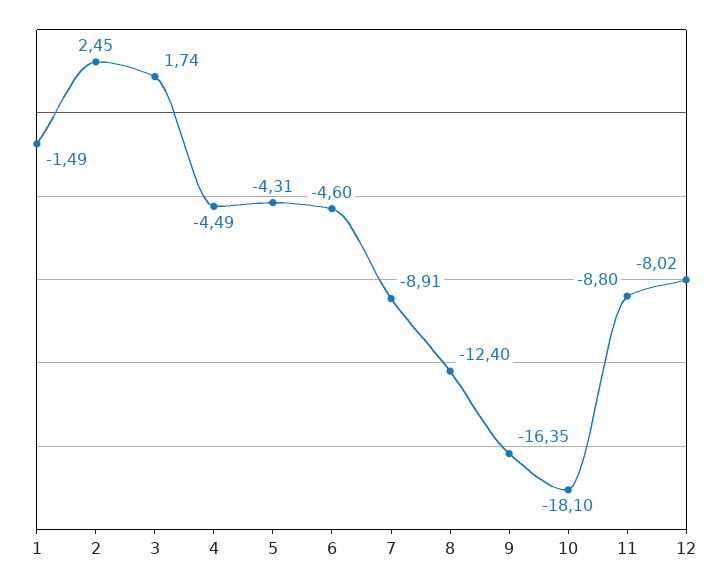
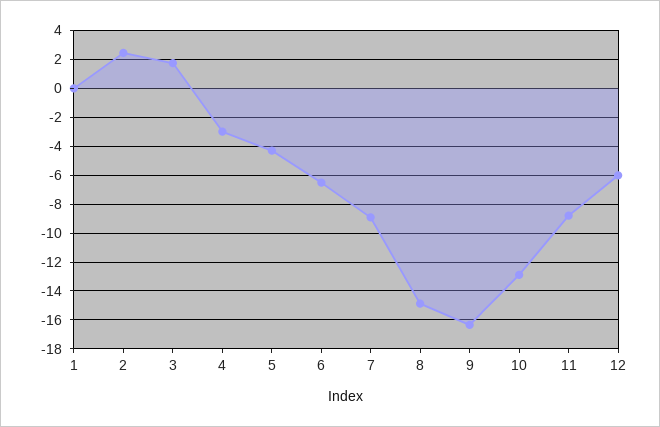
  {
-   "1": -1.49,
+   "1": 0,
    "2": 2.45,
    "3": 1.74,
-   "4": -4.49,
+   "4": -3,
    "5": -4.31,
-   "6": -4.6,
+   "6": -6.5,
    "7": -8.91,
-   "8": -12.4,
+   "8": -15,
    "9": -16.35,
-   "10": -18.1,
+   "10": -13,
    "11": -8.8,
-   "12": -8.02
+   "12": -6
  }

